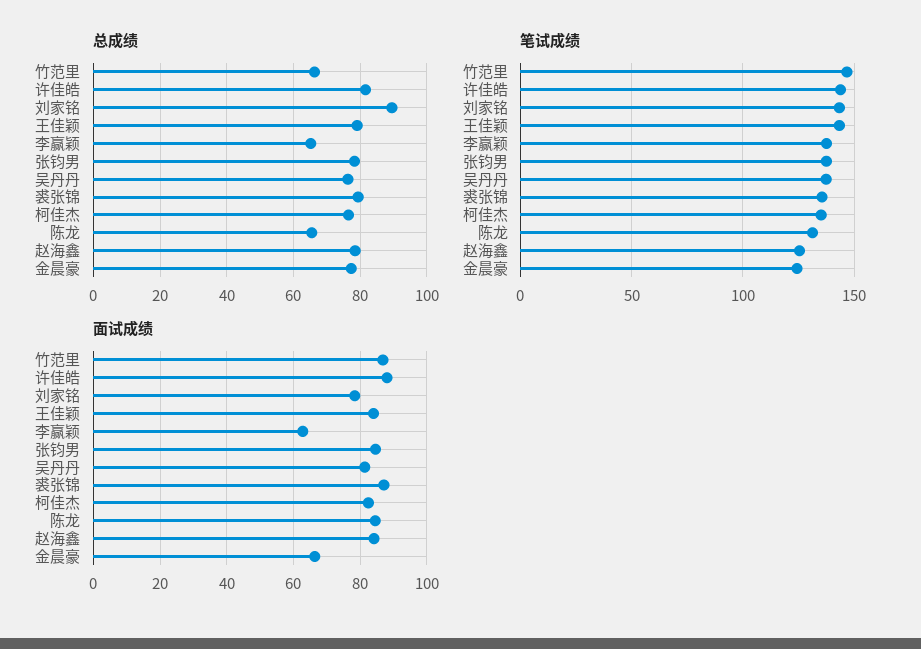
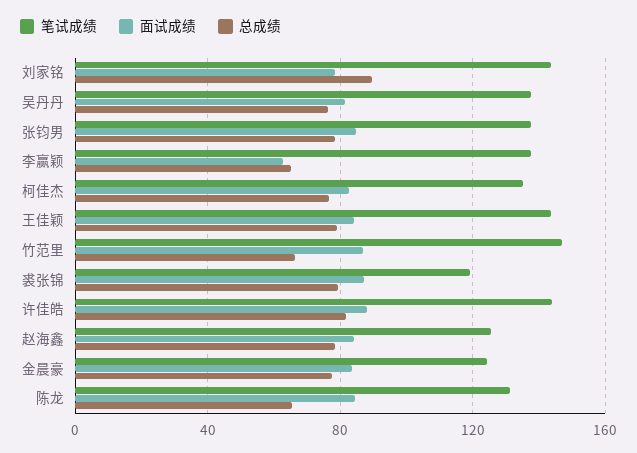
  {
    "总成绩": {
      "竹范里": 66,
      "许佳皓": 82,
      "刘家铭": 90,
      "王佳颖": 80,
      "李赢颖": 66,
      "张钧男": 78,
      "吴丹丹": 76,
      "裘张锦": 80,
      "柯佳杰": 76,
      "陈龙": 66,
      "赵海鑫": 78,
      "金晨豪": 78
    },
    "笔试成绩": {
      "竹范里": 145,
      "许佳皓": 145,
      "刘家铭": 145,
      "王佳颖": 145,
      "李赢颖": 140,
      "张钧男": 140,
      "吴丹丹": 135,
-     "裘张锦": 135,
+     "裘张锦": 120,
      "柯佳杰": 135,
      "陈龙": 130,
      "赵海鑫": 125,
      "金晨豪": 125
    },
    "面试成绩": {
      "竹范里": 86,
      "许佳皓": 88,
      "刘家铭": 78,
      "王佳颖": 84,
      "李赢颖": 62,
      "张钧男": 84,
      "吴丹丹": 82,
      "裘张锦": 88,
      "柯佳杰": 82,
      "陈龙": 84,
      "赵海鑫": 84,
-     "金晨豪": 66
+     "金晨豪": 85
    }
  }

